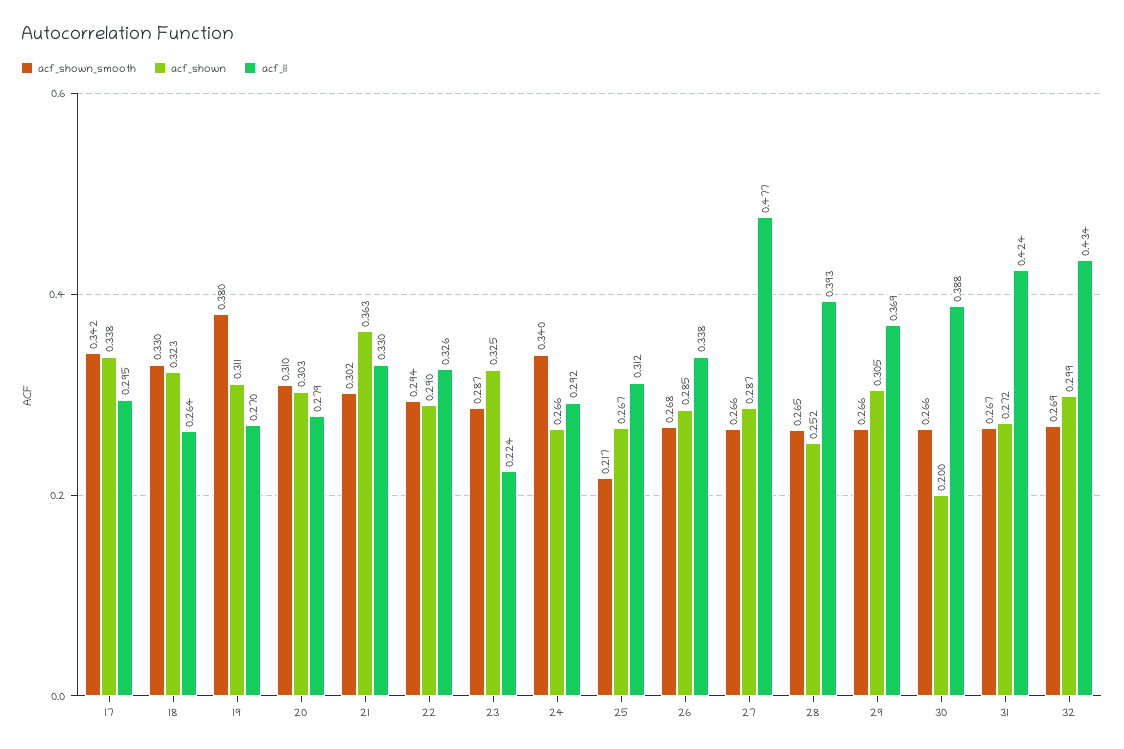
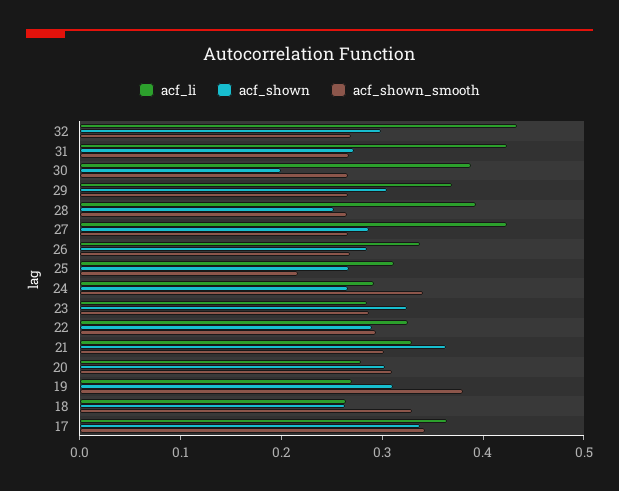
  {
    "acf_shown_smooth": {
      "17": 0.342,
      "18": 0.33,
      "19": 0.38,
      "20": 0.31,
      "21": 0.302,
      "22": 0.294,
      "23": 0.287,
      "24": 0.34,
      "25": 0.217,
      "26": 0.268,
      "27": 0.266,
      "28": 0.265,
      "29": 0.266,
      "30": 0.266,
      "31": 0.267,
      "32": 0.269
    },
    "acf_shown": {
      "17": 0.338,
-     "18": 0.323,
+     "18": 0.26,
      "19": 0.311,
      "20": 0.303,
      "21": 0.363,
      "22": 0.29,
      "23": 0.325,
      "24": 0.266,
      "25": 0.267,
      "26": 0.285,
      "27": 0.287,
      "28": 0.252,
      "29": 0.305,
      "30": 0.2,
      "31": 0.272,
      "32": 0.299
    },
    "acf_li": {
-     "17": 0.295,
+     "17": 0.36,
      "18": 0.264,
      "19": 0.27,
      "20": 0.279,
      "21": 0.33,
      "22": 0.326,
-     "23": 0.224,
+     "23": 0.28,
      "24": 0.292,
      "25": 0.312,
      "26": 0.338,
-     "27": 0.477,
+     "27": 0.42,
      "28": 0.393,
      "29": 0.369,
      "30": 0.388,
      "31": 0.424,
      "32": 0.434
    }
  }

